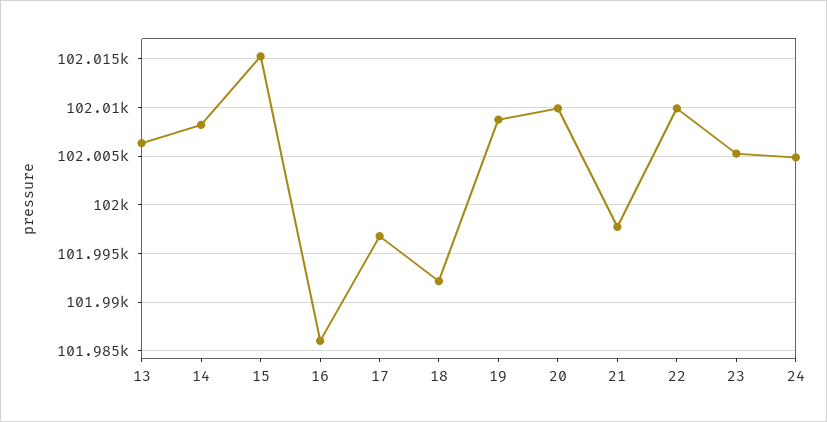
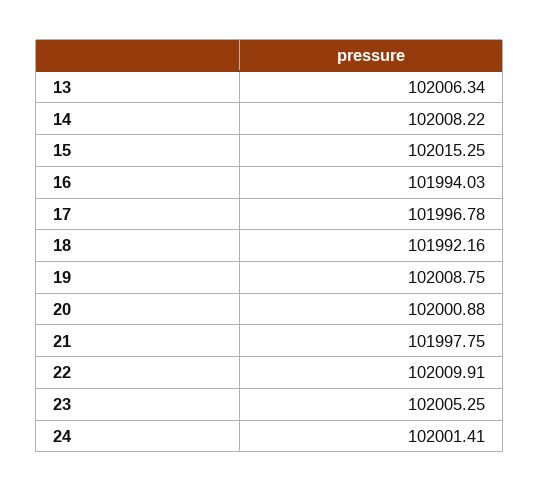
  {
    "13": 102006.34,
    "14": 102008.22,
    "15": 102015.25,
-   "16": 101986,
+   "16": 101994.03,
    "17": 101996.78,
    "18": 101992.16,
    "19": 102008.75,
-   "20": 102010,
+   "20": 102000.88,
    "21": 101997.75,
    "22": 102009.91,
    "23": 102005.25,
-   "24": 102005
+   "24": 102001.41
  }

